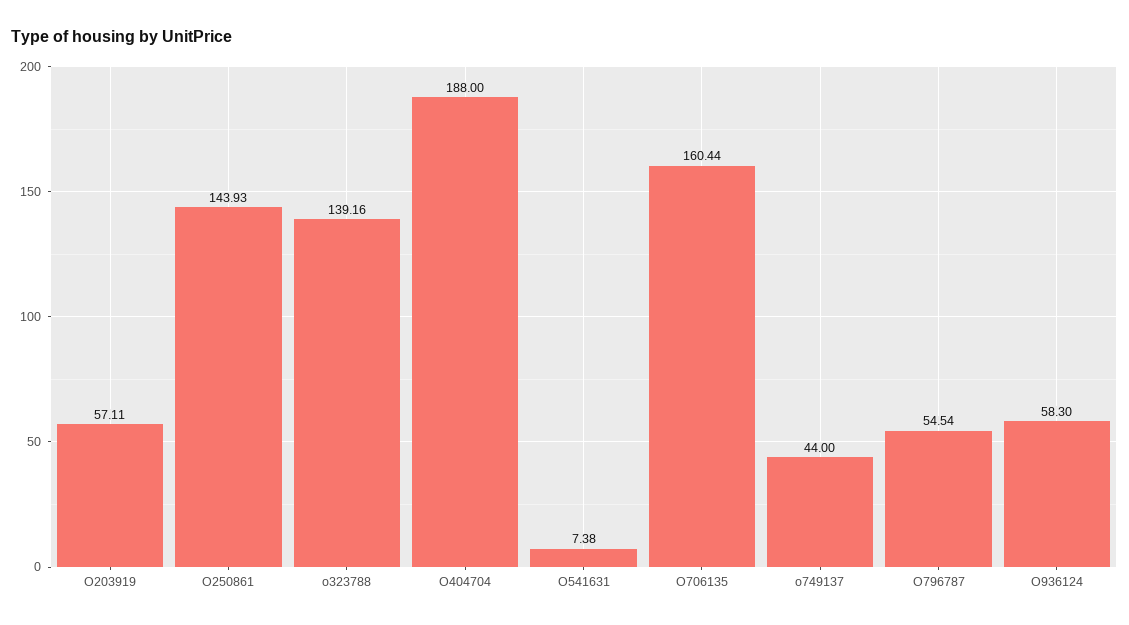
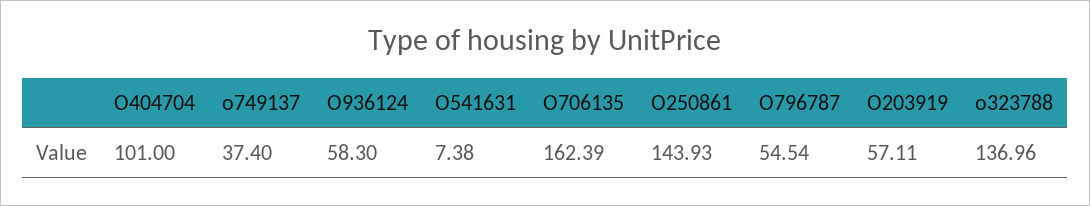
  {
    "O203919": 57.11,
    "O250861": 143.93,
-   "o323788": 139.16,
+   "o323788": 136.96,
-   "O404704": 188,
+   "O404704": 101,
    "O541631": 7.38,
-   "O706135": 160.44,
+   "O706135": 162.39,
-   "o749137": 44,
+   "o749137": 37.4,
    "O796787": 54.54,
    "O936124": 58.3
  }

